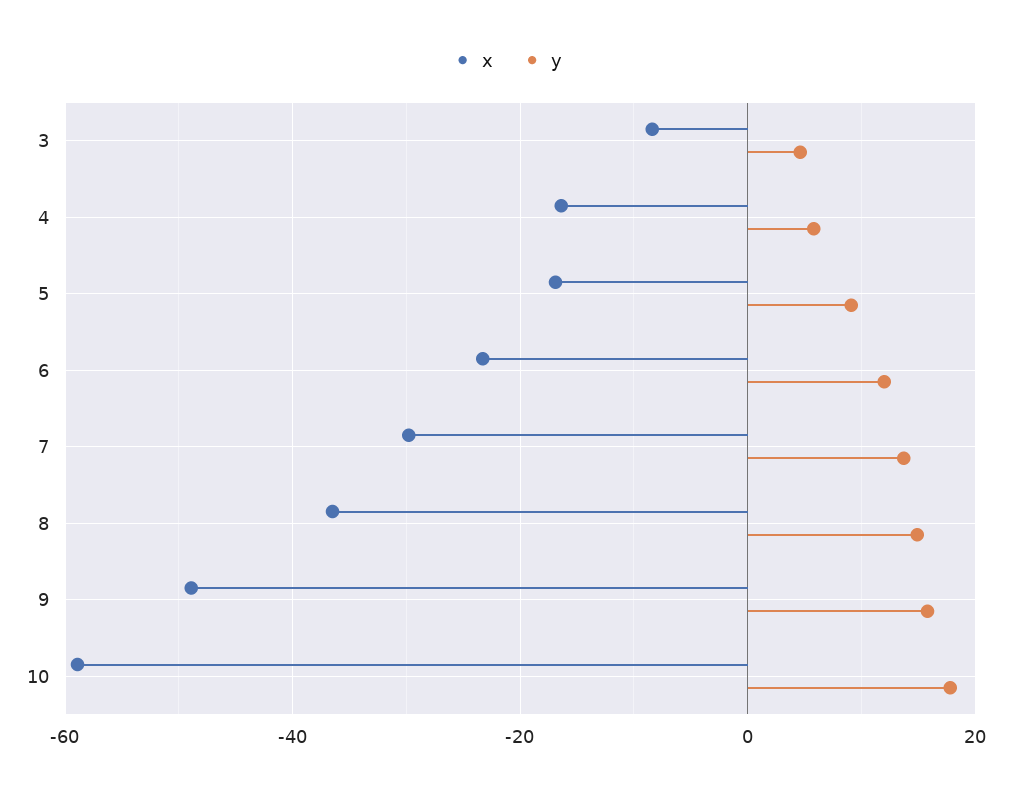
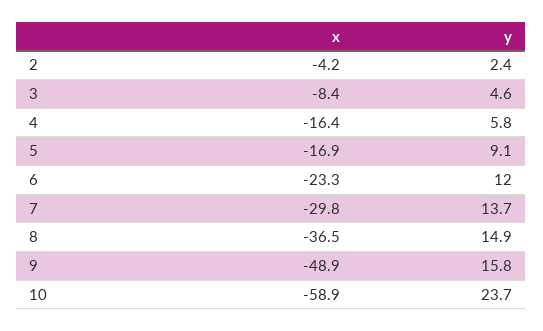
  {
    "x": {
      "3": -8.4,
      "4": -16.4,
      "5": -16.9,
      "6": -23.3,
      "7": -29.8,
      "8": -36.5,
      "9": -48.9,
-     "10": -58.9
+     "10": -58.9,
+     "2": -4.2
    },
    "y": {
      "3": 4.6,
      "4": 5.8,
      "5": 9.1,
      "6": 12,
      "7": 13.7,
      "8": 14.9,
      "9": 15.8,
-     "10": 18
+     "10": 23.7,
+     "2": 2.4
    }
  }

